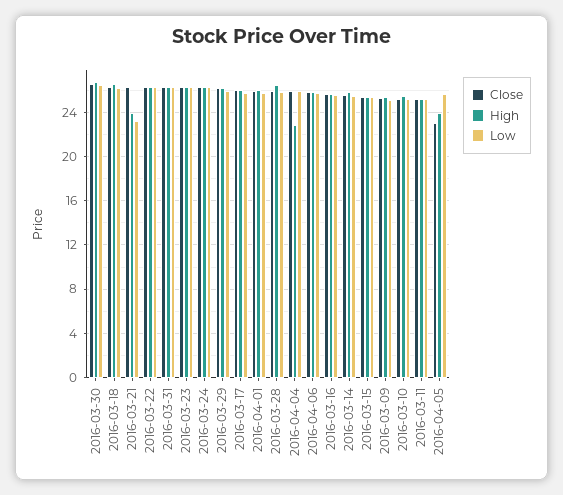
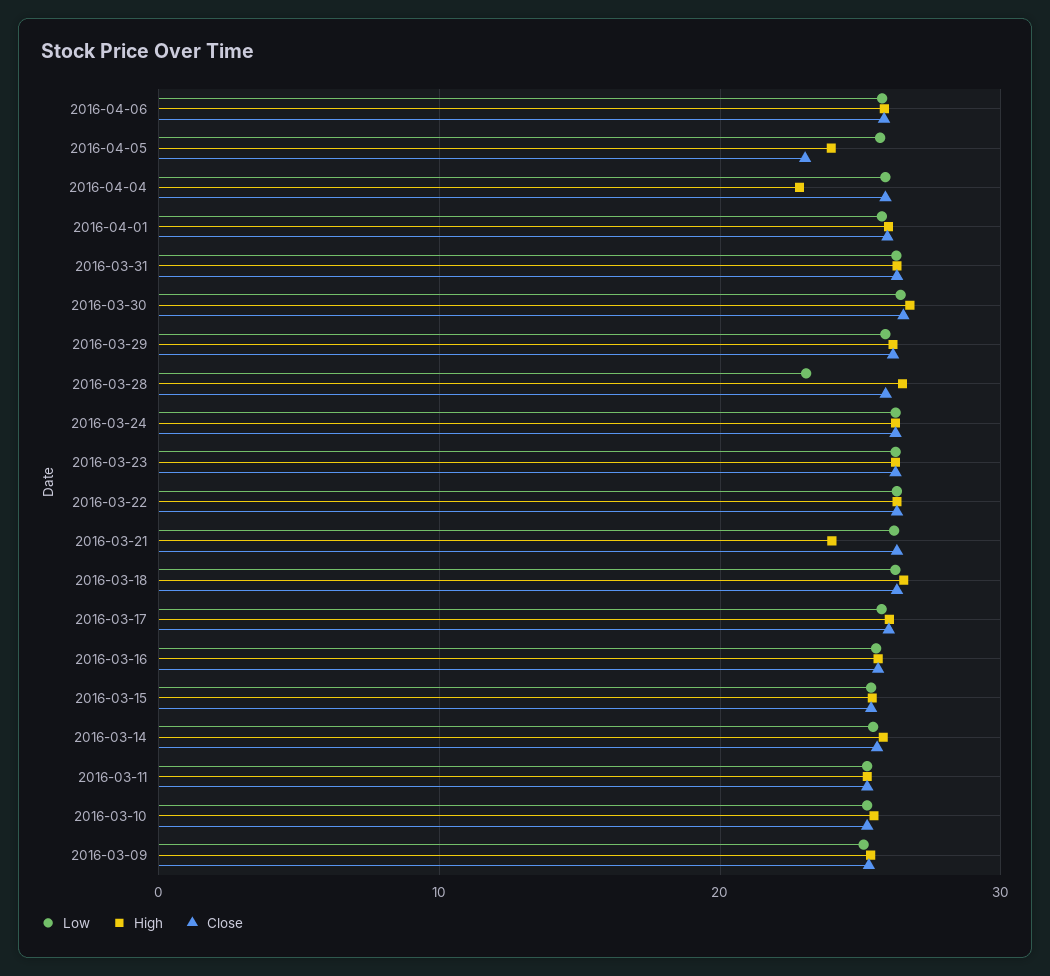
  {
    "Close": {
      "2016-03-30": 27,
      "2016-03-18": 26,
      "2016-03-21": 26,
      "2016-03-22": 26,
      "2016-03-31": 26,
      "2016-03-23": 26,
      "2016-03-24": 26,
      "2016-03-29": 26,
      "2016-03-17": 26,
      "2016-04-01": 26,
      "2016-03-28": 26,
      "2016-04-04": 26,
      "2016-04-06": 26,
      "2016-03-16": 26,
      "2016-03-14": 26,
      "2016-03-15": 25,
      "2016-03-09": 25,
      "2016-03-10": 25,
      "2016-03-11": 25,
      "2016-04-05": 23
    },
    "High": {
      "2016-03-30": 27,
      "2016-03-18": 27,
      "2016-03-21": 24,
      "2016-03-22": 26,
      "2016-03-31": 26,
      "2016-03-23": 26,
      "2016-03-24": 26,
      "2016-03-29": 26,
      "2016-03-17": 26,
      "2016-04-01": 26,
      "2016-03-28": 27,
      "2016-04-04": 23,
      "2016-04-06": 26,
      "2016-03-16": 26,
      "2016-03-14": 26,
      "2016-03-15": 25,
      "2016-03-09": 25,
      "2016-03-10": 25,
      "2016-03-11": 25,
      "2016-04-05": 24
    },
    "Low": {
      "2016-03-30": 26,
      "2016-03-18": 26,
-     "2016-03-21": 23,
+     "2016-03-21": 26,
      "2016-03-22": 26,
      "2016-03-31": 26,
      "2016-03-23": 26,
      "2016-03-24": 26,
      "2016-03-29": 26,
      "2016-03-17": 26,
      "2016-04-01": 26,
-     "2016-03-28": 26,
+     "2016-03-28": 23,
      "2016-04-04": 26,
      "2016-04-06": 26,
      "2016-03-16": 26,
      "2016-03-14": 25,
      "2016-03-15": 25,
      "2016-03-09": 25,
      "2016-03-10": 25,
      "2016-03-11": 25,
      "2016-04-05": 26
    }
  }

